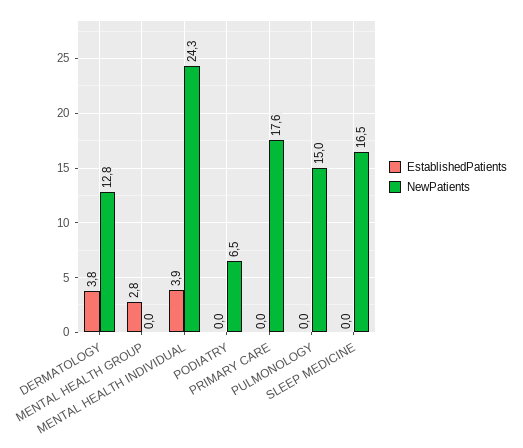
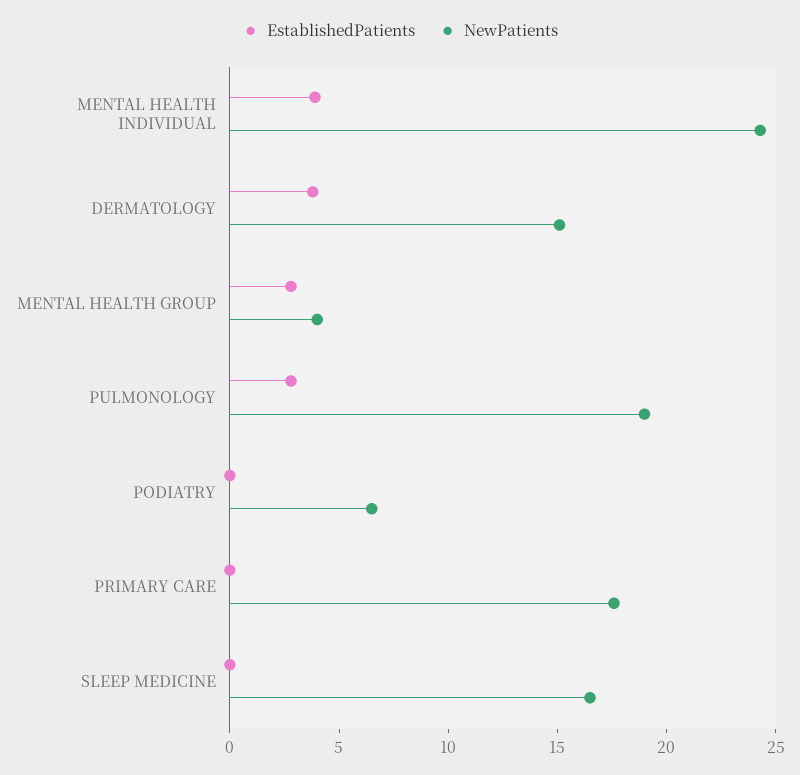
  {
    "EstablishedPatients": {
      "DERMATOLOGY": 3.8,
      "MENTAL HEALTH GROUP": 2.8,
      "MENTAL HEALTH INDIVIDUAL": 3.9,
      "PODIATRY": 0,
      "PRIMARY CARE": 0,
-     "PULMONOLOGY": 0,
+     "PULMONOLOGY": 3,
      "SLEEP MEDICINE": 0
    },
    "NewPatients": {
-     "DERMATOLOGY": 12.8,
+     "DERMATOLOGY": 15,
-     "MENTAL HEALTH GROUP": 0,
+     "MENTAL HEALTH GROUP": 4,
      "MENTAL HEALTH INDIVIDUAL": 24.3,
      "PODIATRY": 6.5,
      "PRIMARY CARE": 17.6,
-     "PULMONOLOGY": 15,
+     "PULMONOLOGY": 19,
      "SLEEP MEDICINE": 16.5
    }
  }

